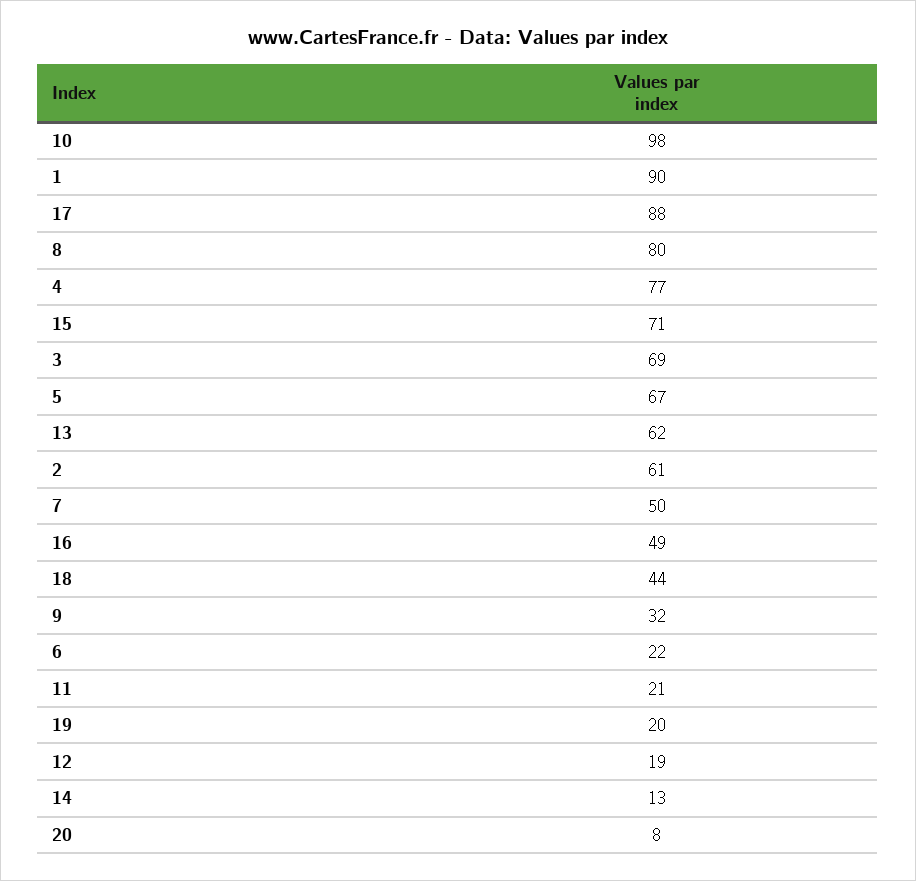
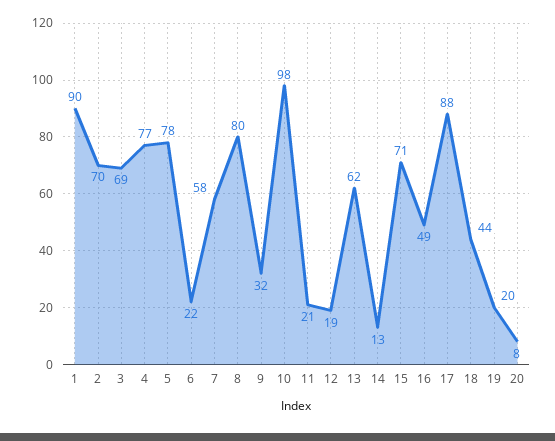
  {
    "10": 98,
    "1": 90,
    "17": 88,
    "8": 80,
    "4": 77,
    "15": 71,
    "3": 69,
-   "5": 67,
+   "5": 78,
    "13": 62,
-   "2": 61,
+   "2": 70,
-   "7": 50,
+   "7": 58,
    "16": 49,
    "18": 44,
    "9": 32,
    "6": 22,
    "11": 21,
    "19": 20,
    "12": 19,
    "14": 13,
    "20": 8
  }

